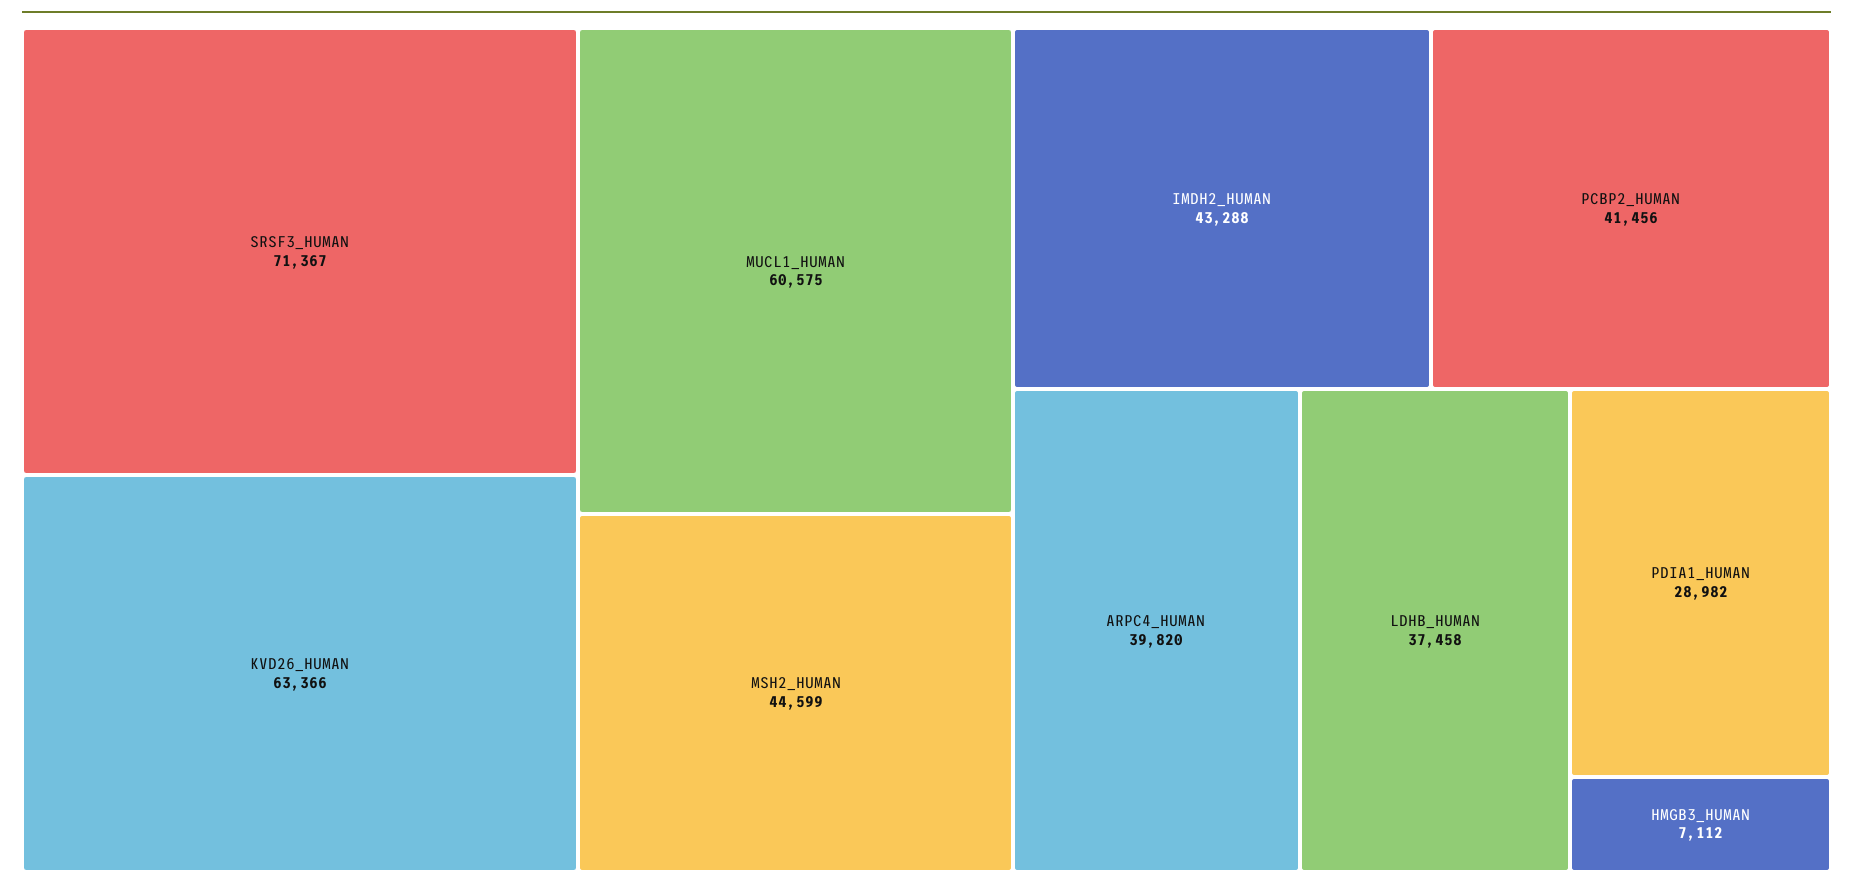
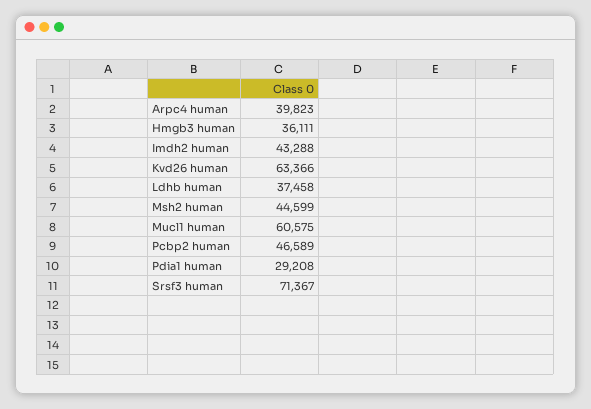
  {
    "SRSF3_HUMAN": 71367,
    "KVD26_HUMAN": 63366,
    "MUCL1_HUMAN": 60575,
    "MSH2_HUMAN": 44599,
    "IMDH2_HUMAN": 43288,
-   "PCBP2_HUMAN": 41456,
+   "PCBP2_HUMAN": 46589,
-   "ARPC4_HUMAN": 39820,
+   "ARPC4_HUMAN": 39823,
    "LDHB_HUMAN": 37458,
-   "PDIA1_HUMAN": 28982,
+   "PDIA1_HUMAN": 29208,
-   "HMGB3_HUMAN": 7112
+   "HMGB3_HUMAN": 36111
  }

